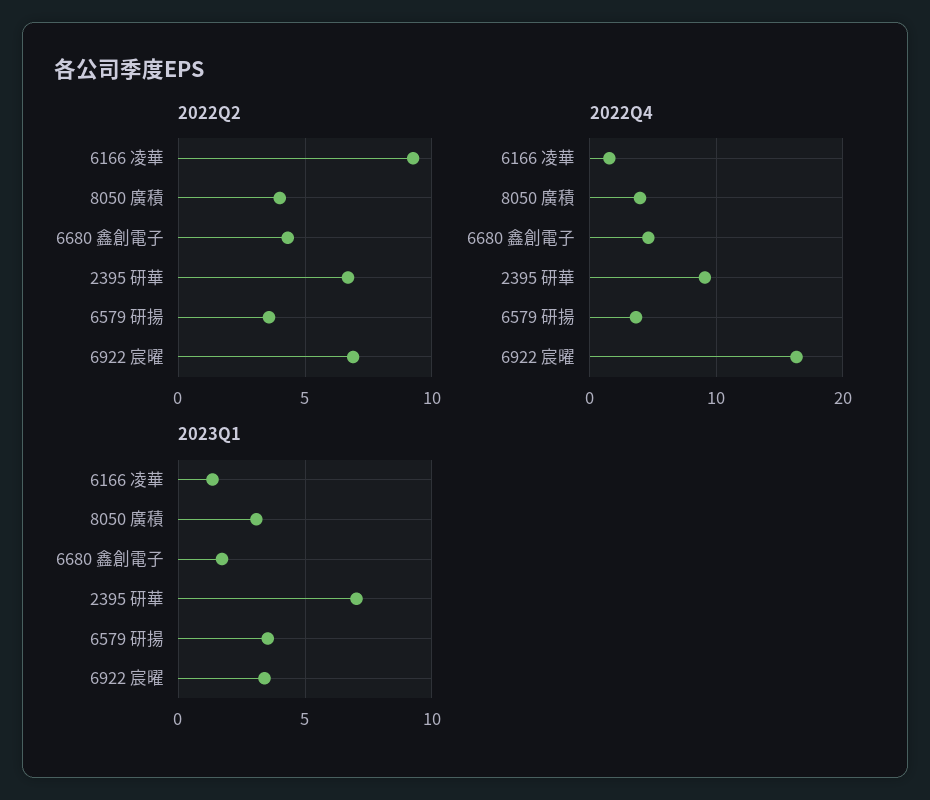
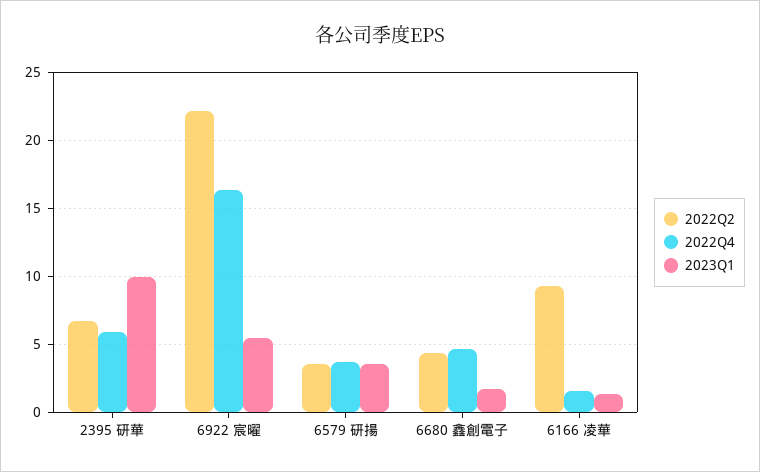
  {
    "2022Q2": {
      "6166 凌華": 9.5,
-     "8050 廣積": 4,
      "6680 鑫創電子": 4.5,
      "2395 研華": 6.5,
      "6579 研揚": 3.5,
-     "6922 宸曜": 7
+     "6922 宸曜": 22
    },
    "2022Q4": {
      "6166 凌華": 1.5,
-     "8050 廣積": 4,
      "6680 鑫創電子": 4.5,
-     "2395 研華": 9,
+     "2395 研華": 6,
      "6579 研揚": 3.5,
      "6922 宸曜": 16.5
    },
    "2023Q1": {
      "6166 凌華": 1.5,
-     "8050 廣積": 3,
      "6680 鑫創電子": 1.5,
-     "2395 研華": 7,
+     "2395 研華": 10,
      "6579 研揚": 3.5,
-     "6922 宸曜": 3.5
+     "6922 宸曜": 5.5
    }
  }

